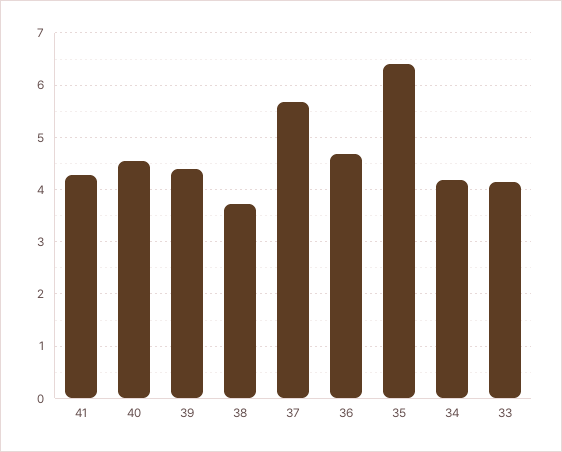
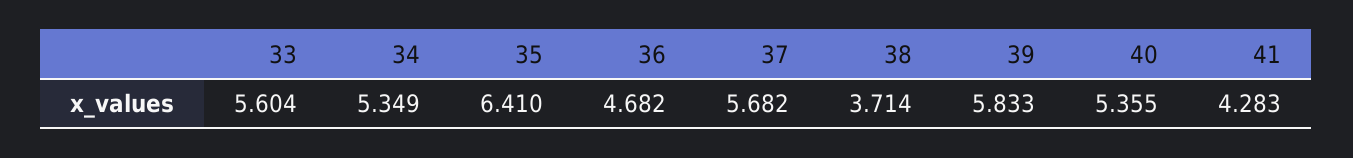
  {
    "41": 4.283,
-   "40": 4.6,
+   "40": 5.355,
-   "39": 4.4,
+   "39": 5.833,
    "38": 3.714,
    "37": 5.682,
    "36": 4.682,
    "35": 6.41,
-   "34": 4.2,
+   "34": 5.349,
-   "33": 4.2
+   "33": 5.604
  }

